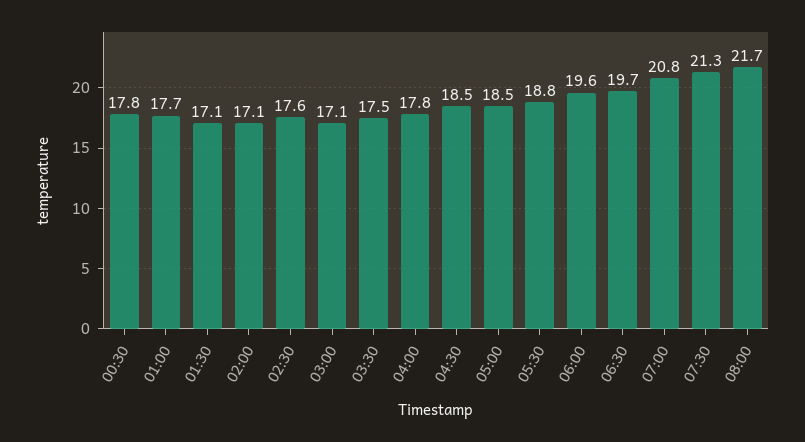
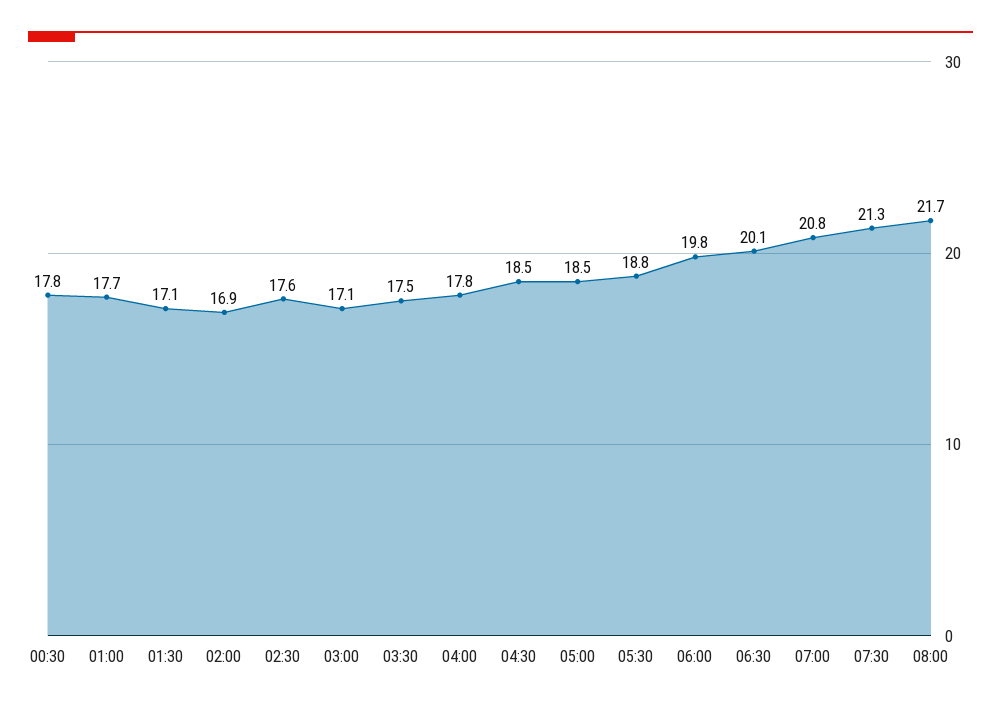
  {
    "00:30": 17.8,
    "01:00": 17.7,
    "01:30": 17.1,
-   "02:00": 17.1,
+   "02:00": 16.9,
    "02:30": 17.6,
    "03:00": 17.1,
    "03:30": 17.5,
    "04:00": 17.8,
    "04:30": 18.5,
    "05:00": 18.5,
    "05:30": 18.8,
-   "06:00": 19.6,
+   "06:00": 19.8,
-   "06:30": 19.7,
+   "06:30": 20.1,
    "07:00": 20.8,
    "07:30": 21.3,
    "08:00": 21.7
  }

